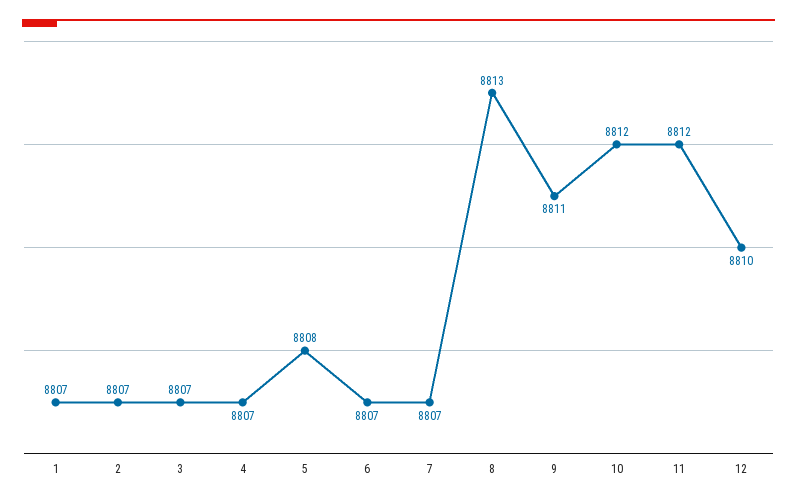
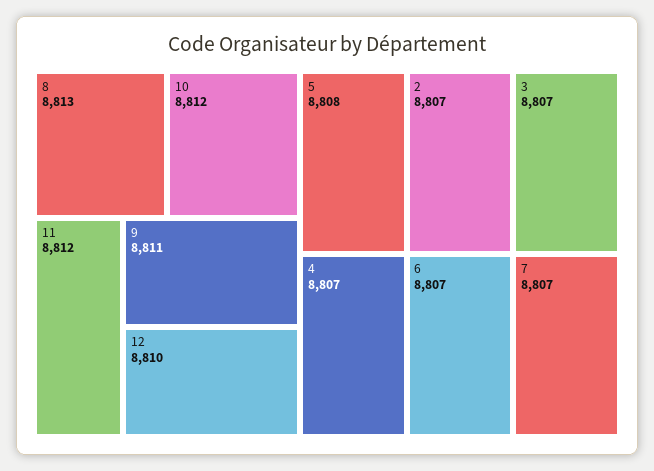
  {
-   "1": 8807,
    "2": 8807,
    "3": 8807,
    "4": 8807,
    "5": 8808,
    "6": 8807,
    "7": 8807,
    "8": 8813,
    "9": 8811,
    "10": 8812,
    "11": 8812,
    "12": 8810
  }

